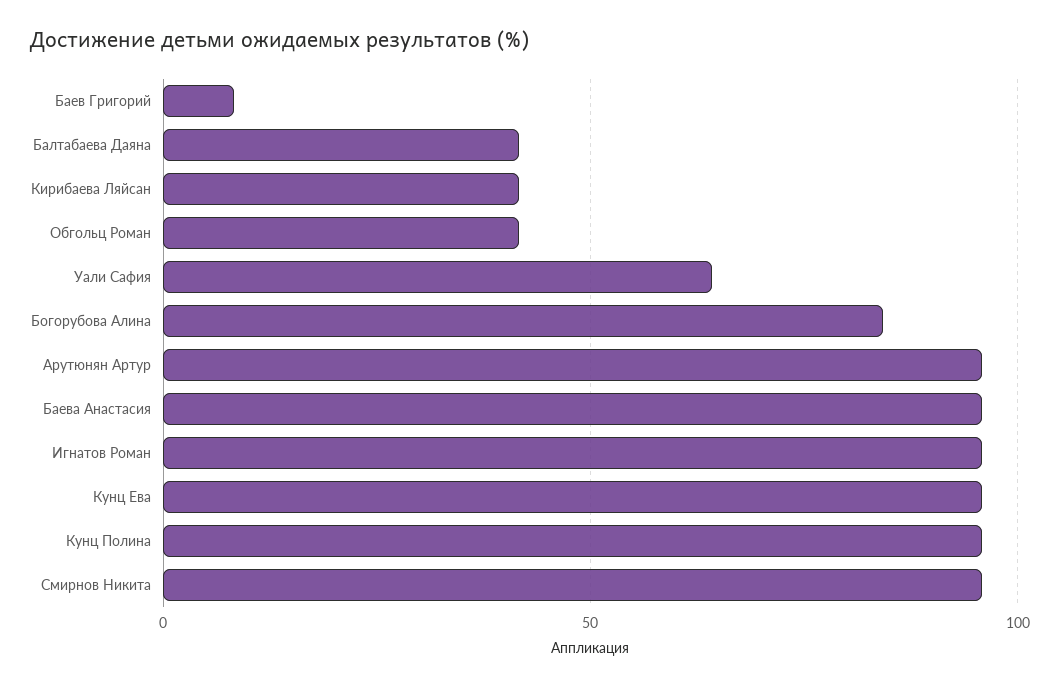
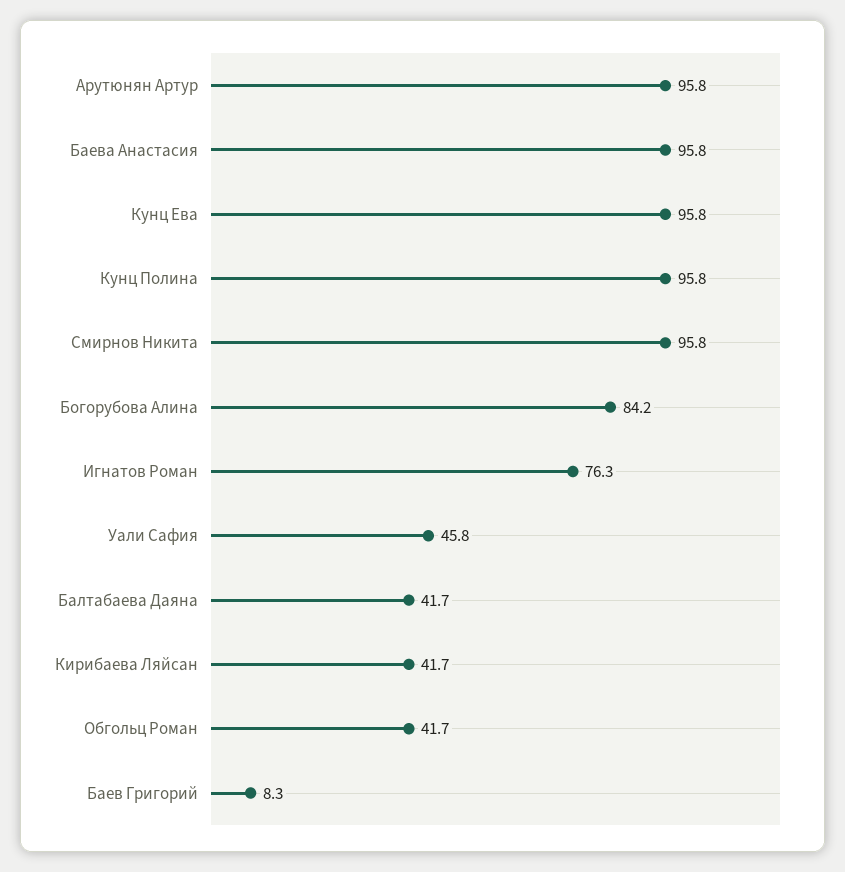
  {
    "Баев Григорий": 8.3,
    "Балтабаева Даяна": 41.7,
    "Кирибаева Ляйсан": 41.7,
    "Обгольц Роман": 41.7,
-   "Уали Сафия": 65,
+   "Уали Сафия": 45.8,
    "Богорубова Алина": 84.2,
    "Арутюнян Артур": 95.8,
    "Баева Анастасия": 95.8,
-   "Игнатов Роман": 95,
+   "Игнатов Роман": 76.3,
    "Кунц Ева": 95.8,
    "Кунц Полина": 95.8,
    "Смирнов Никита": 95.8
  }

